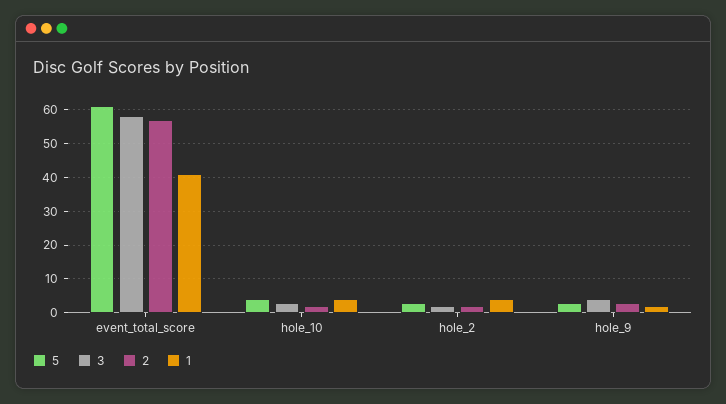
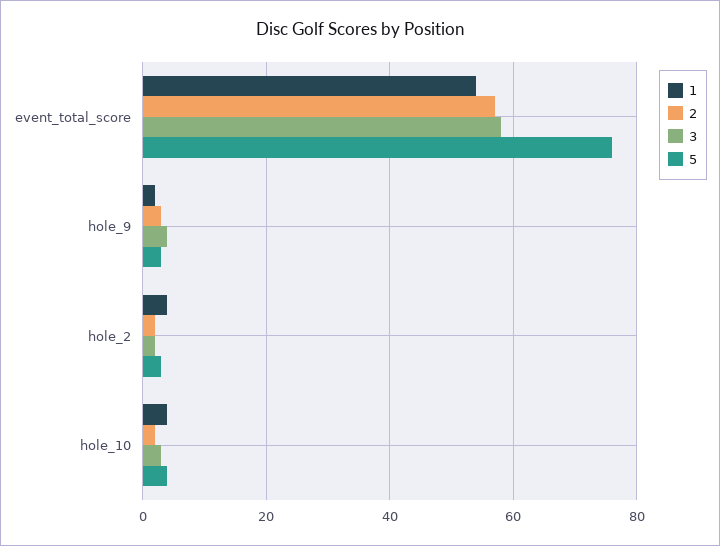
  {
    "5": {
-     "event_total_score": 60,
+     "event_total_score": 75,
      "hole_10": 5,
      "hole_2": 5,
      "hole_9": 5
    },
    "3": {
      "event_total_score": 60,
      "hole_10": 5,
      "hole_2": 0,
      "hole_9": 5
    },
    "2": {
      "event_total_score": 55,
      "hole_10": 0,
      "hole_2": 0,
      "hole_9": 5
    },
    "1": {
-     "event_total_score": 40,
+     "event_total_score": 55,
      "hole_10": 5,
      "hole_2": 5,
      "hole_9": 0
    }
  }

